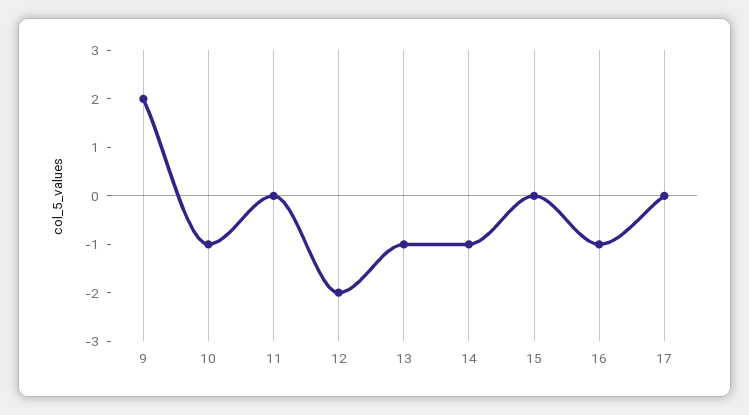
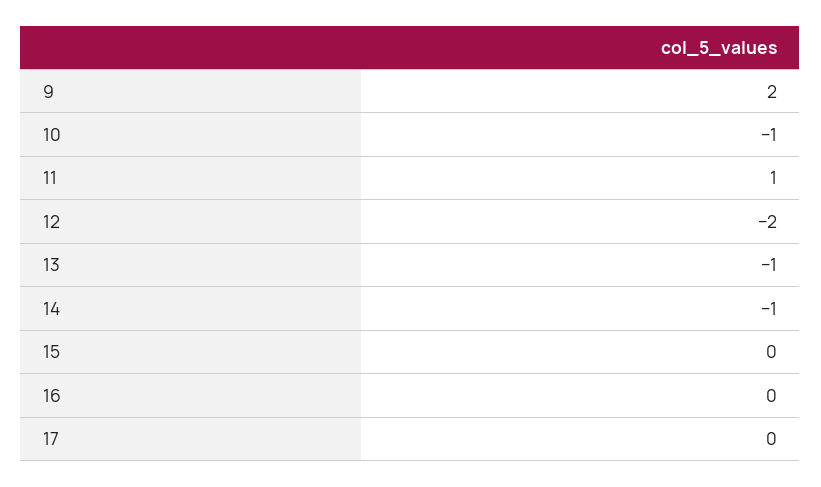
  {
    "9": 2,
    "10": -1,
-   "11": 0,
+   "11": 1,
    "12": -2,
    "13": -1,
    "14": -1,
    "15": 0,
-   "16": -1,
+   "16": 0,
    "17": 0
  }

